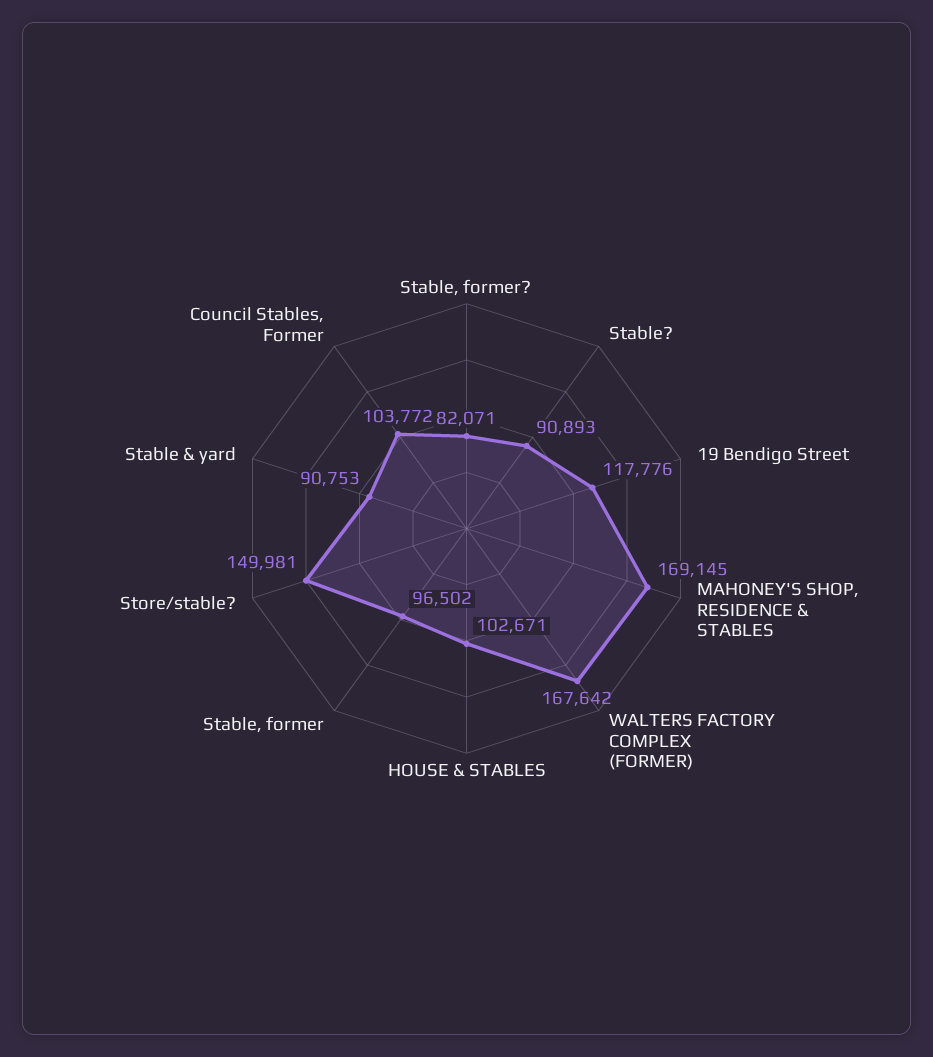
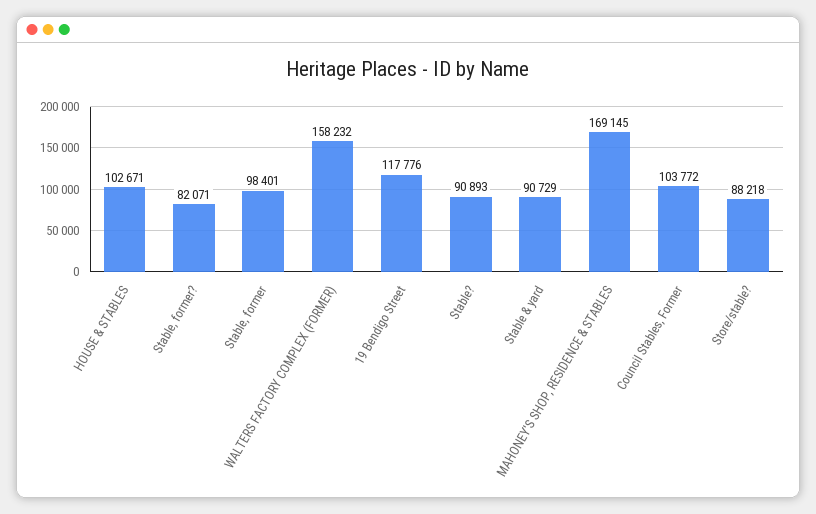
  {
    "Stable, former?": 82071,
    "Stable?": 90893,
    "19 Bendigo Street": 117776,
    "MAHONEY'S SHOP, RESIDENCE & STABLES": 169145,
-   "WALTERS FACTORY COMPLEX (FORMER)": 167642,
+   "WALTERS FACTORY COMPLEX (FORMER)": 158232,
    "HOUSE & STABLES": 102671,
-   "Stable, former": 96502,
+   "Stable, former": 98401,
-   "Store/stable?": 149981,
+   "Store/stable?": 88218,
-   "Stable & yard": 90753,
+   "Stable & yard": 90729,
    "Council Stables, Former": 103772
  }

